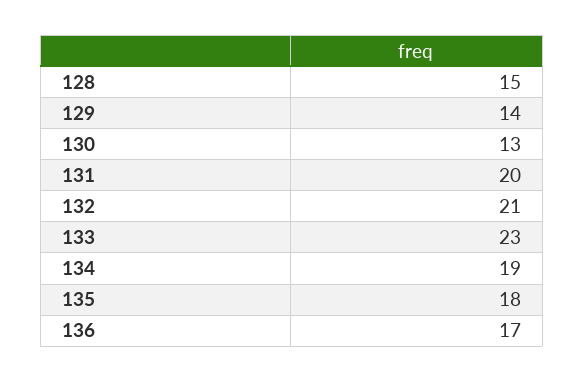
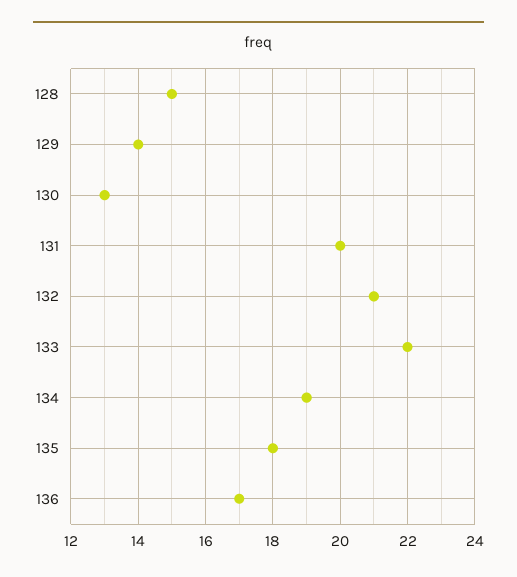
  {
    "128": 15,
    "129": 14,
    "130": 13,
    "131": 20,
    "132": 21,
-   "133": 23,
+   "133": 22,
    "134": 19,
    "135": 18,
    "136": 17
  }

